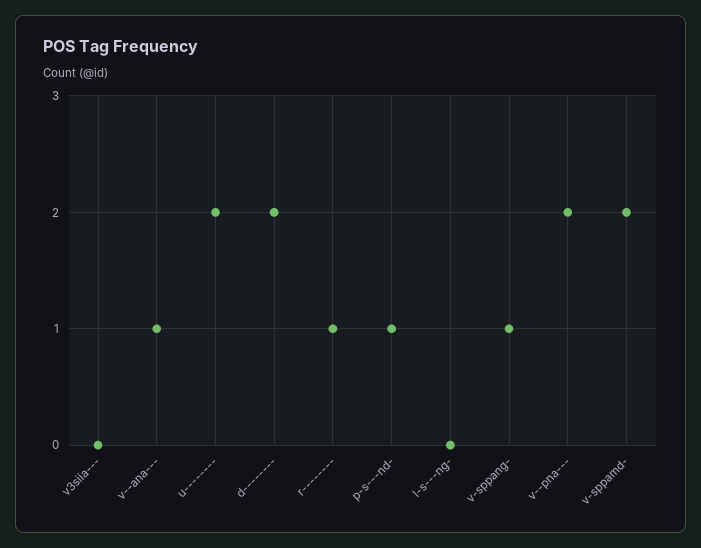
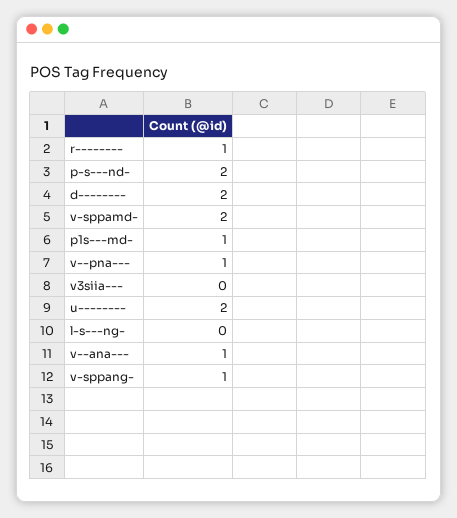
  {
    "v3siia---": 0,
    "v--ana---": 1,
    "u--------": 2,
    "d--------": 2,
    "r--------": 1,
-   "p-s---nd-": 1,
+   "p-s---nd-": 2,
    "l-s---ng-": 0,
    "v-sppang-": 1,
-   "v--pna---": 2,
+   "v--pna---": 1,
-   "v-sppamd-": 2
+   "v-sppamd-": 2,
+   "p1s---md-": 1
  }

